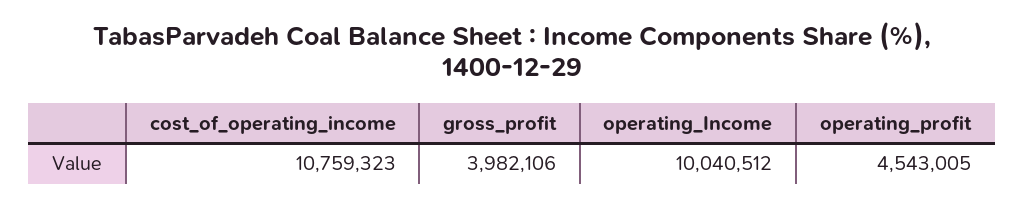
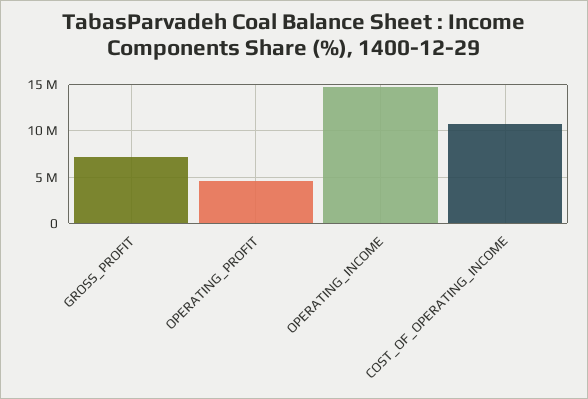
  {
    "cost_of_operating_income": 10759323,
-   "gross_profit": 3982106,
+   "gross_profit": 7000000,
-   "operating_Income": 10040512,
+   "operating_Income": 15000000,
    "operating_profit": 4543005
  }

